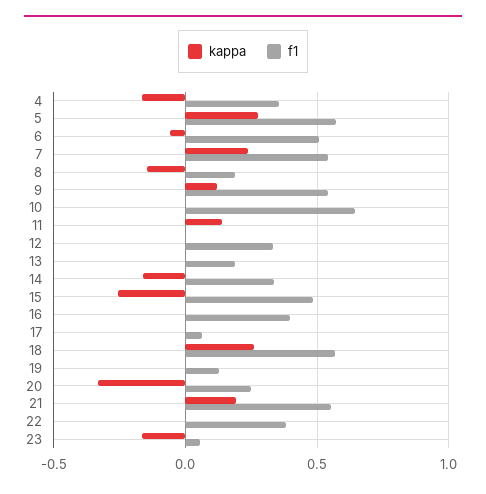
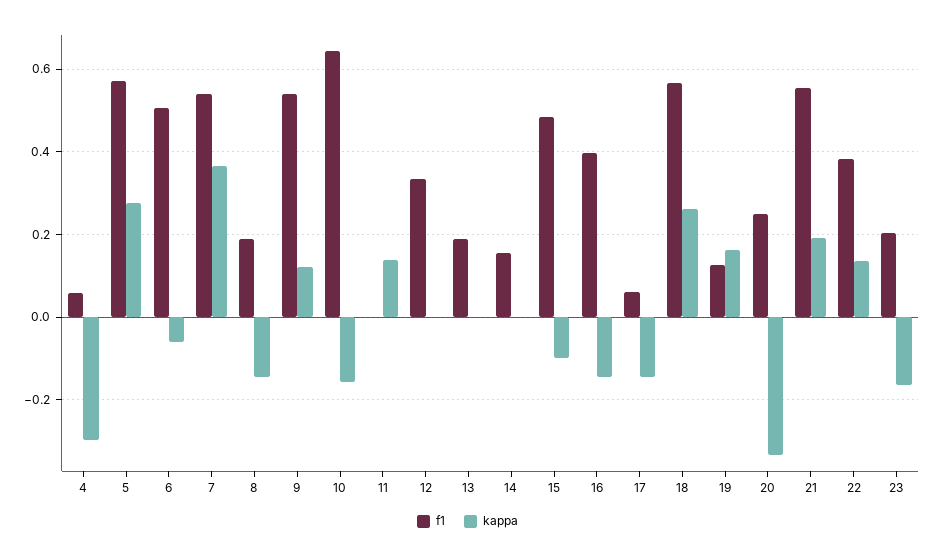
  {
    "kappa": {
-     "4": -0.15,
+     "4": -0.3,
      "5": 0.28,
      "6": -0.06,
-     "7": 0.25,
+     "7": 0.36,
      "8": -0.14,
      "9": 0.12,
-     "10": 0,
+     "10": -0.16,
      "11": 0.14,
      "12": 0,
      "13": 0,
-     "14": -0.15,
+     "14": 0,
-     "15": -0.25,
+     "15": -0.1,
-     "16": 0,
+     "16": -0.14,
-     "17": 0,
+     "17": -0.14,
      "18": 0.26,
-     "19": 0,
+     "19": 0.16,
      "20": -0.34,
      "21": 0.2,
-     "22": 0,
+     "22": 0.14,
      "23": -0.16
    },
    "f1": {
-     "4": 0.35,
+     "4": 0.06,
      "5": 0.58,
      "6": 0.5,
      "7": 0.54,
      "8": 0.18,
      "9": 0.54,
      "10": 0.64,
      "11": 0,
      "12": 0.34,
      "13": 0.18,
-     "14": 0.35,
+     "14": 0.16,
      "15": 0.48,
      "16": 0.4,
      "17": 0.06,
      "18": 0.56,
      "19": 0.12,
      "20": 0.26,
      "21": 0.56,
      "22": 0.38,
-     "23": 0.05
+     "23": 0.2
    }
  }

